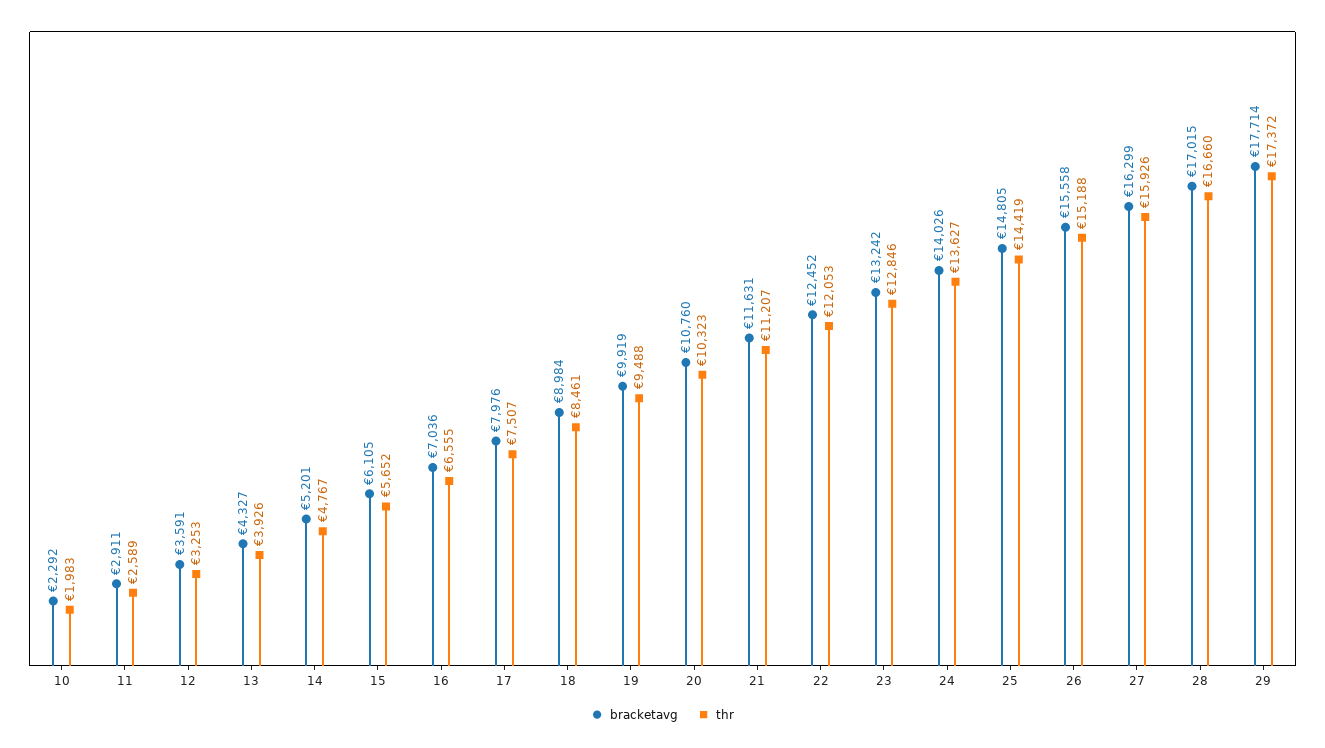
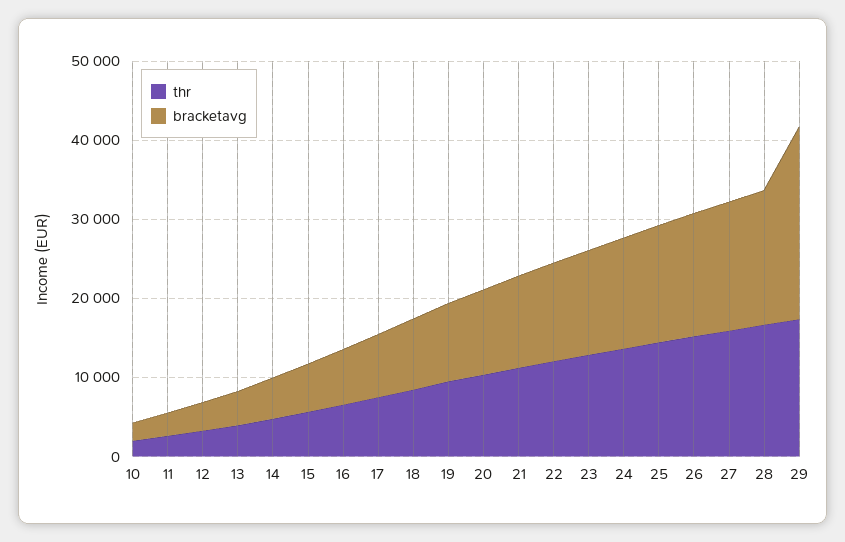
  {
    "bracketavg": {
      "10": 2292,
      "11": 2911,
      "12": 3591,
      "13": 4327,
      "14": 5201,
      "15": 6105,
      "16": 7036,
      "17": 7976,
      "18": 8984,
      "19": 9919,
      "20": 10760,
      "21": 11631,
      "22": 12452,
      "23": 13242,
      "24": 14026,
      "25": 14805,
      "26": 15558,
      "27": 16299,
      "28": 17015,
-     "29": 17714
+     "29": 24000
    },
    "thr": {
      "10": 1983,
      "11": 2589,
      "12": 3253,
      "13": 3926,
      "14": 4767,
      "15": 5652,
      "16": 6555,
      "17": 7507,
      "18": 8461,
      "19": 9488,
      "20": 10323,
      "21": 11207,
      "22": 12053,
      "23": 12846,
      "24": 13627,
      "25": 14419,
      "26": 15188,
      "27": 15926,
      "28": 16660,
      "29": 17372
    }
  }

